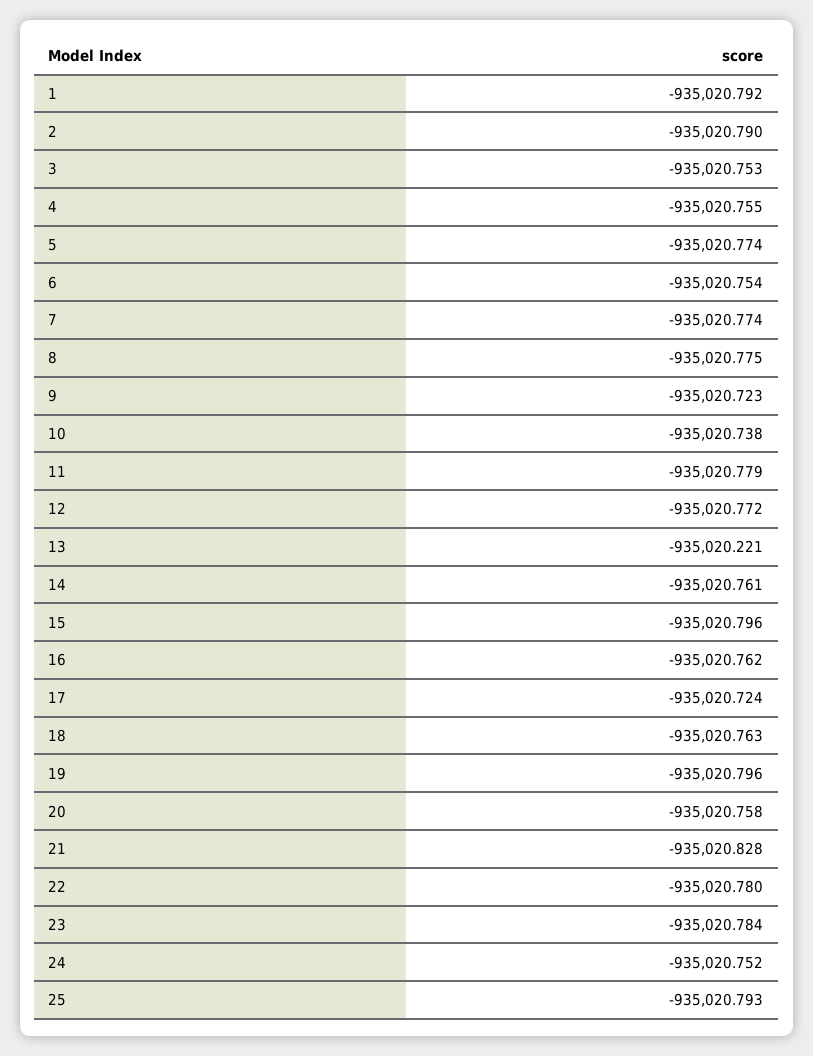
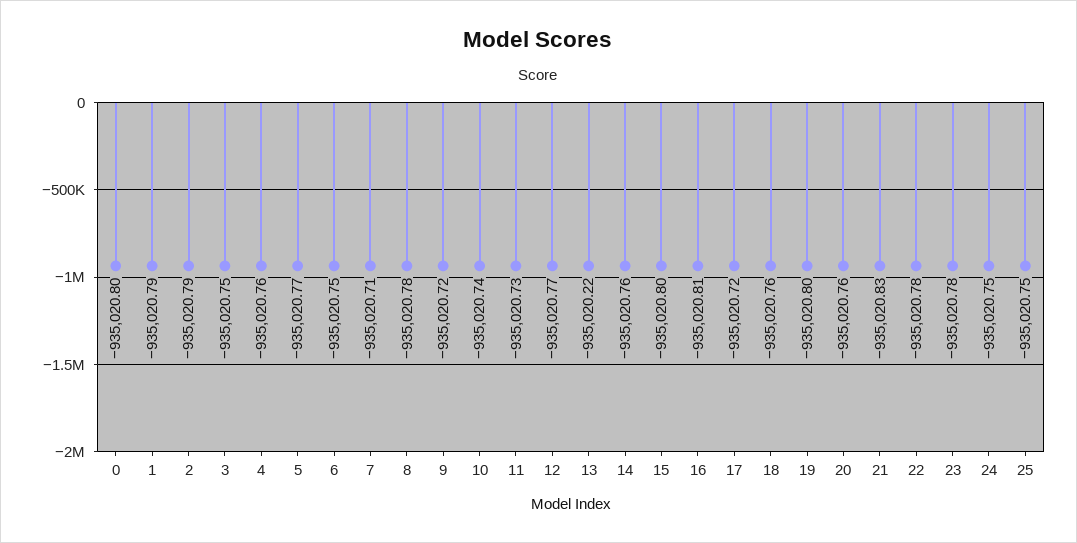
  {
    "1": -935020.792,
    "2": -935020.79,
    "3": -935020.753,
    "4": -935020.755,
    "5": -935020.774,
    "6": -935020.754,
-   "7": -935020.774,
+   "7": -935020.71,
    "8": -935020.775,
    "9": -935020.723,
    "10": -935020.738,
-   "11": -935020.779,
+   "11": -935020.73,
    "12": -935020.772,
    "13": -935020.221,
    "14": -935020.761,
    "15": -935020.796,
-   "16": -935020.762,
+   "16": -935020.81,
    "17": -935020.724,
    "18": -935020.763,
    "19": -935020.796,
    "20": -935020.758,
    "21": -935020.828,
    "22": -935020.78,
    "23": -935020.784,
    "24": -935020.752,
-   "25": -935020.793
+   "25": -935020.75,
+   "0": -935020.8
  }

